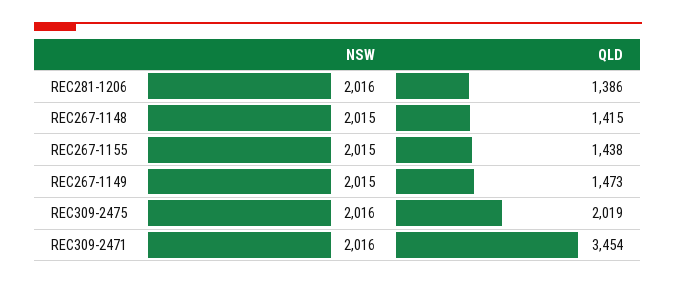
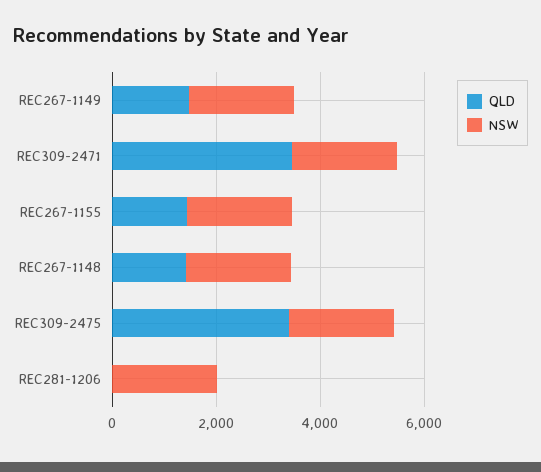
  {
    "NSW": {
      "REC281-1206": 2016,
      "REC267-1148": 2015,
      "REC267-1155": 2015,
      "REC267-1149": 2015,
      "REC309-2475": 2016,
      "REC309-2471": 2016
    },
    "QLD": {
-     "REC281-1206": 1386,
+     "REC281-1206": 0,
      "REC267-1148": 1415,
      "REC267-1155": 1438,
      "REC267-1149": 1473,
-     "REC309-2475": 2019,
+     "REC309-2475": 3500,
      "REC309-2471": 3454
    }
  }

